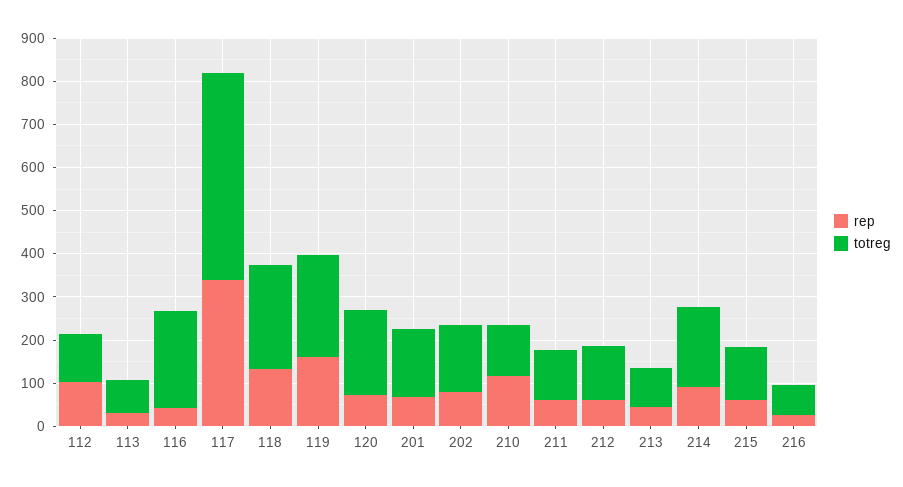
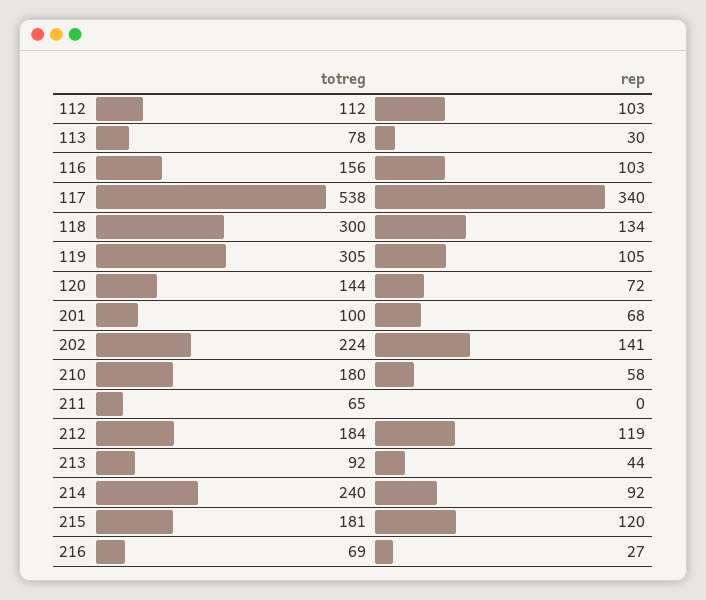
  {
    "rep": {
      "112": 103,
      "113": 30,
-     "116": 40,
+     "116": 103,
      "117": 340,
      "118": 134,
-     "119": 160,
+     "119": 105,
      "120": 72,
      "201": 68,
-     "202": 80,
+     "202": 141,
-     "210": 120,
+     "210": 58,
-     "211": 60,
+     "211": 0,
-     "212": 60,
+     "212": 119,
      "213": 44,
      "214": 92,
-     "215": 60,
+     "215": 120,
      "216": 27
    },
    "totreg": {
      "112": 112,
      "113": 78,
-     "116": 220,
+     "116": 156,
-     "117": 480,
+     "117": 538,
-     "118": 240,
+     "118": 300,
-     "119": 240,
+     "119": 305,
-     "120": 200,
+     "120": 144,
-     "201": 160,
+     "201": 100,
-     "202": 160,
+     "202": 224,
-     "210": 120,
+     "210": 180,
-     "211": 120,
+     "211": 65,
-     "212": 120,
+     "212": 184,
      "213": 92,
-     "214": 180,
+     "214": 240,
-     "215": 120,
+     "215": 181,
      "216": 69
    }
  }

